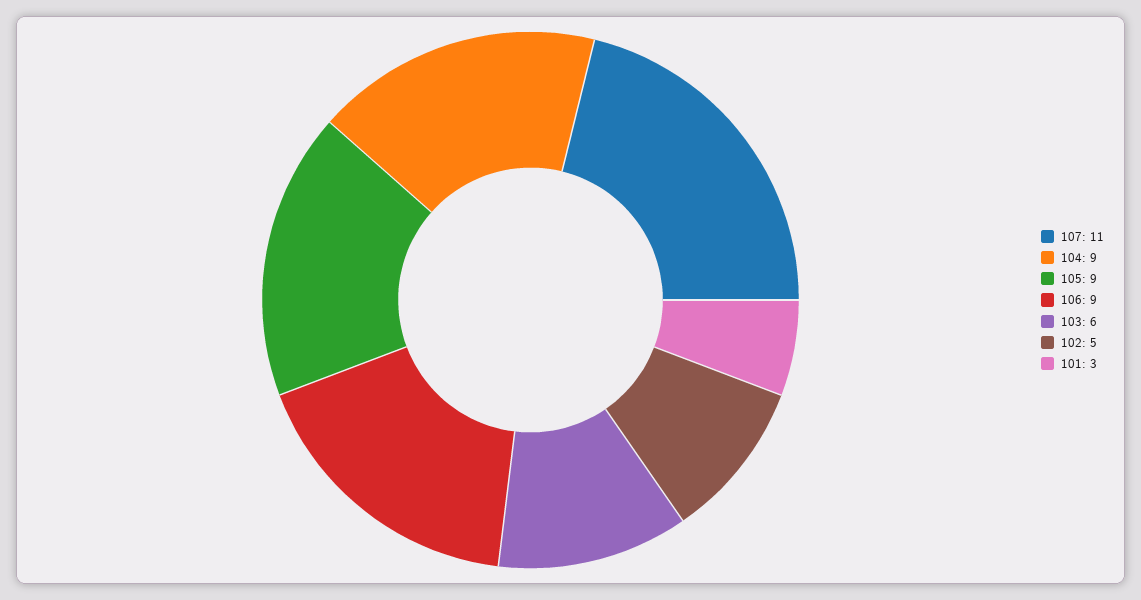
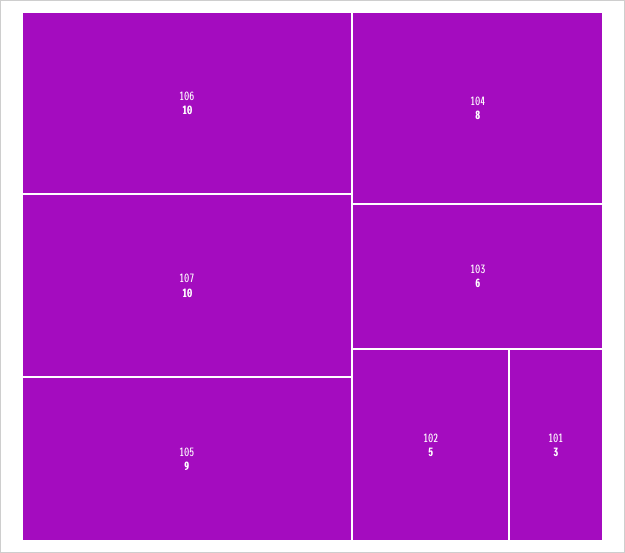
  {
-   "107": 11,
+   "107": 10,
-   "104": 9,
+   "104": 8,
    "105": 9,
-   "106": 9,
+   "106": 10,
    "103": 6,
    "102": 5,
    "101": 3
  }

